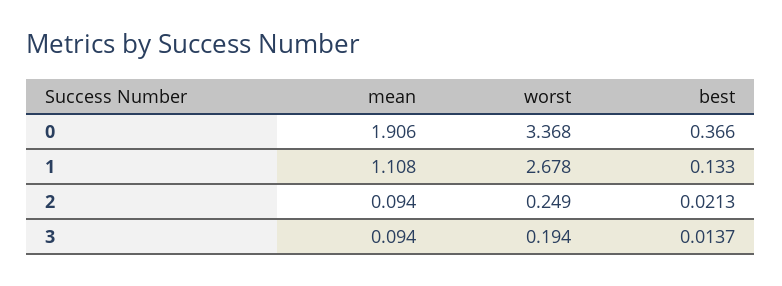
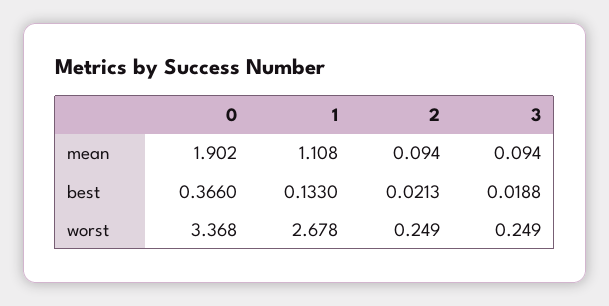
  {
    "mean": {
-     "0": 1.906,
+     "0": 1.902,
      "1": 1.108,
      "2": 0.094,
      "3": 0.094
    },
    "worst": {
      "0": 3.368,
      "1": 2.678,
      "2": 0.249,
-     "3": 0.194
+     "3": 0.249
    },
    "best": {
      "0": 0.366,
      "1": 0.133,
      "2": 0.0213,
-     "3": 0.0137
+     "3": 0.0188
    }
  }

